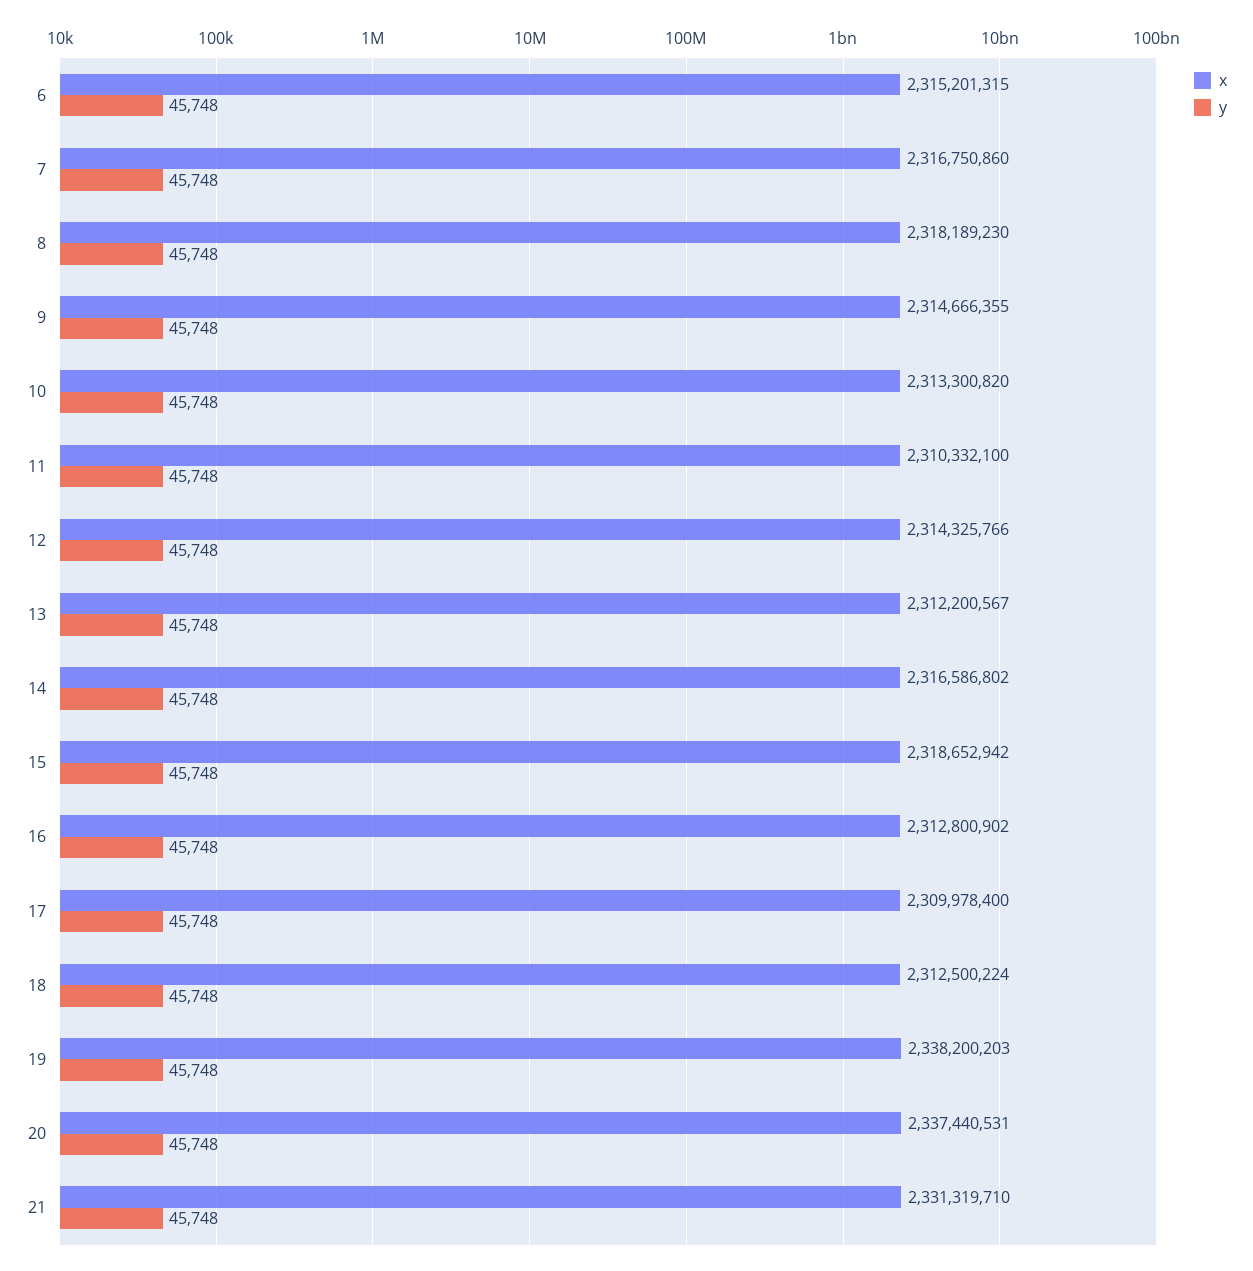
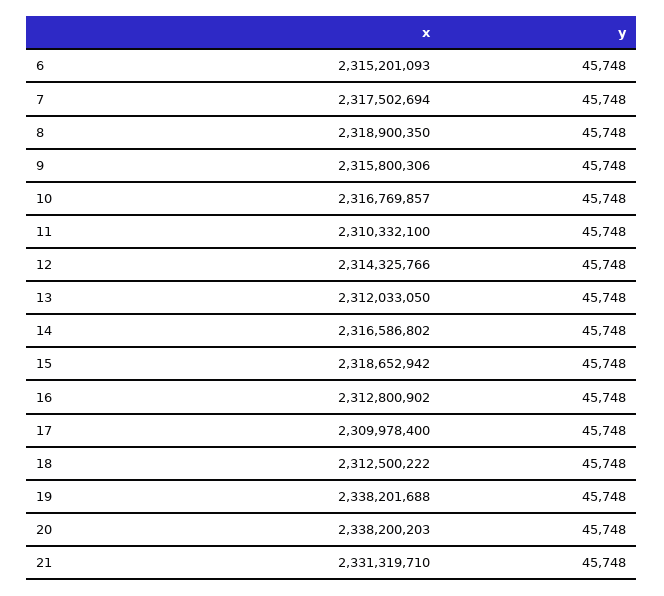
  {
    "x": {
-     "6": 2315201315,
+     "6": 2315201093,
-     "7": 2316750860,
+     "7": 2317502694,
-     "8": 2318189230,
+     "8": 2318900350,
-     "9": 2314666355,
+     "9": 2315800306,
-     "10": 2313300820,
+     "10": 2316769857,
      "11": 2310332100,
      "12": 2314325766,
-     "13": 2312200567,
+     "13": 2312033050,
      "14": 2316586802,
      "15": 2318652942,
      "16": 2312800902,
      "17": 2309978400,
-     "18": 2312500224,
+     "18": 2312500222,
-     "19": 2338200203,
+     "19": 2338201688,
-     "20": 2337440531,
+     "20": 2338200203,
      "21": 2331319710
    },
    "y": {
      "6": 45748,
      "7": 45748,
      "8": 45748,
      "9": 45748,
      "10": 45748,
      "11": 45748,
      "12": 45748,
      "13": 45748,
      "14": 45748,
      "15": 45748,
      "16": 45748,
      "17": 45748,
      "18": 45748,
      "19": 45748,
      "20": 45748,
      "21": 45748
    }
  }

